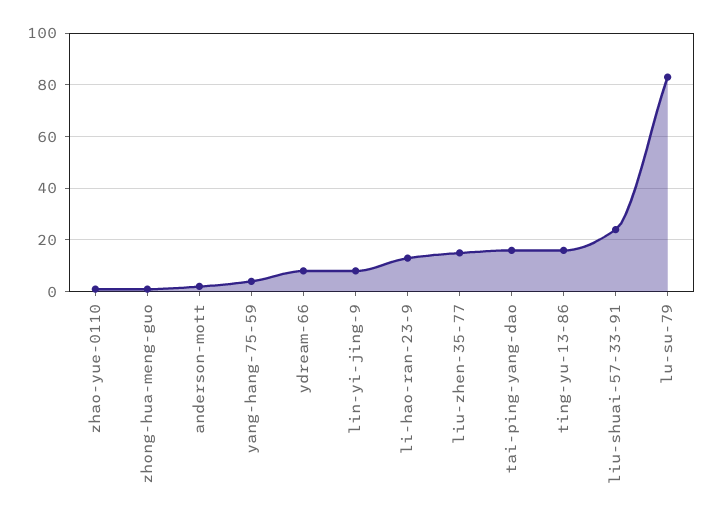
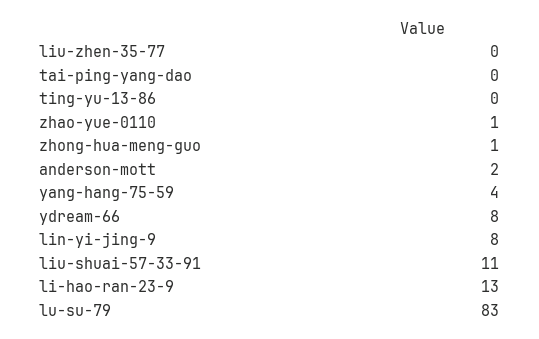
  {
    "zhao-yue-0110": 1,
    "zhong-hua-meng-guo": 1,
    "anderson-mott": 2,
    "yang-hang-75-59": 4,
    "ydream-66": 8,
    "lin-yi-jing-9": 8,
    "li-hao-ran-23-9": 13,
-   "liu-zhen-35-77": 15,
+   "liu-zhen-35-77": 0,
-   "tai-ping-yang-dao": 15,
+   "tai-ping-yang-dao": 0,
-   "ting-yu-13-86": 15,
+   "ting-yu-13-86": 0,
-   "liu-shuai-57-33-91": 25,
+   "liu-shuai-57-33-91": 11,
    "lu-su-79": 83
  }

